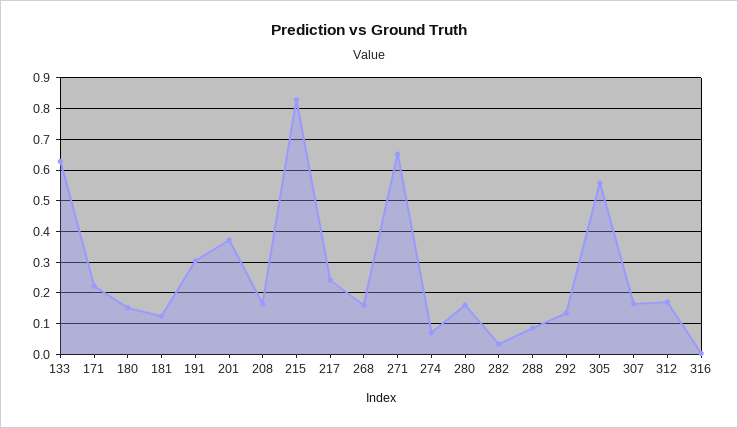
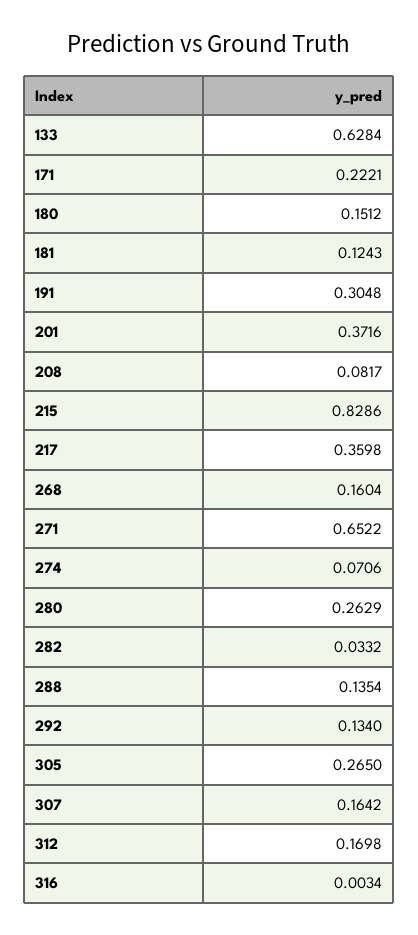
  {
    "133": 0.6284,
    "171": 0.2221,
    "180": 0.1512,
    "181": 0.1243,
    "191": 0.3048,
    "201": 0.3716,
-   "208": 0.16,
+   "208": 0.0817,
    "215": 0.8286,
-   "217": 0.24,
+   "217": 0.3598,
    "268": 0.1604,
    "271": 0.6522,
    "274": 0.0706,
-   "280": 0.16,
+   "280": 0.2629,
    "282": 0.0332,
-   "288": 0.08,
+   "288": 0.1354,
    "292": 0.134,
-   "305": 0.56,
+   "305": 0.265,
    "307": 0.1642,
    "312": 0.1698,
    "316": 0.0034
  }

